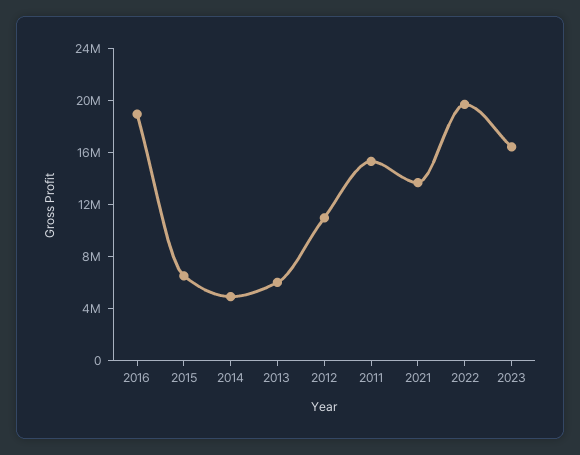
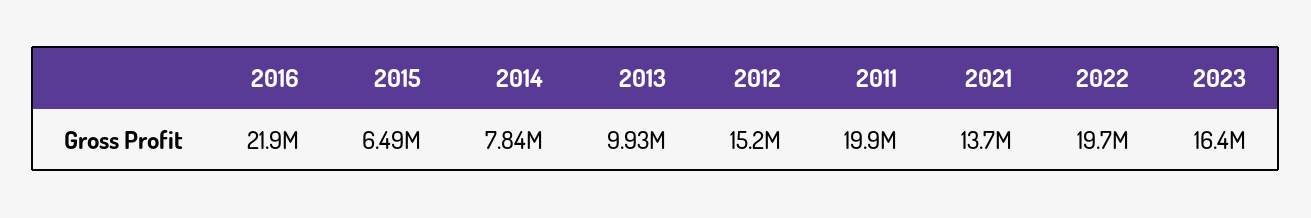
  {
-   "2016": 19000000,
+   "2016": 21900000,
    "2015": 6490000,
-   "2014": 5000000,
+   "2014": 7840000,
-   "2013": 6000000,
+   "2013": 9930000,
-   "2012": 11000000,
+   "2012": 15200000,
-   "2011": 15000000,
+   "2011": 19900000,
    "2021": 13700000,
    "2022": 19700000,
    "2023": 16400000
  }

